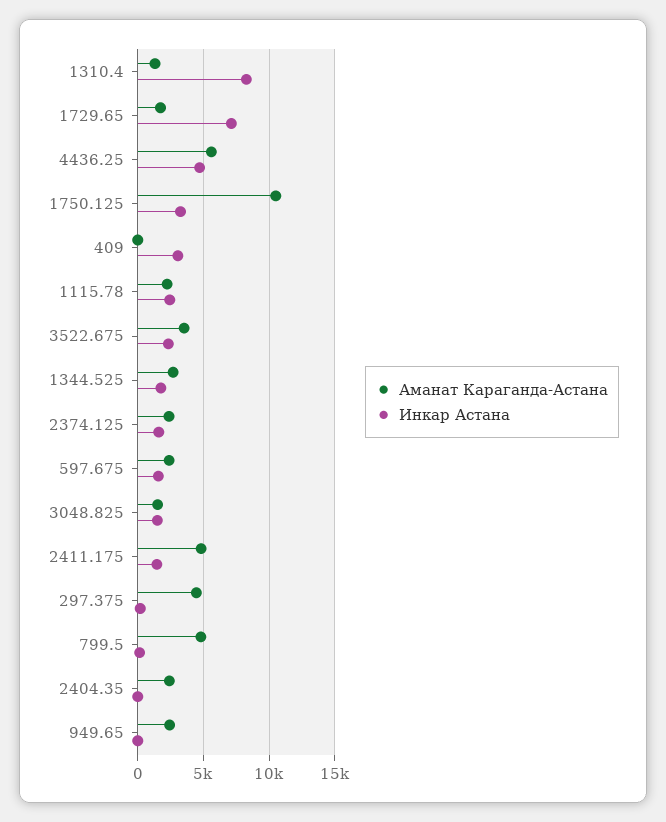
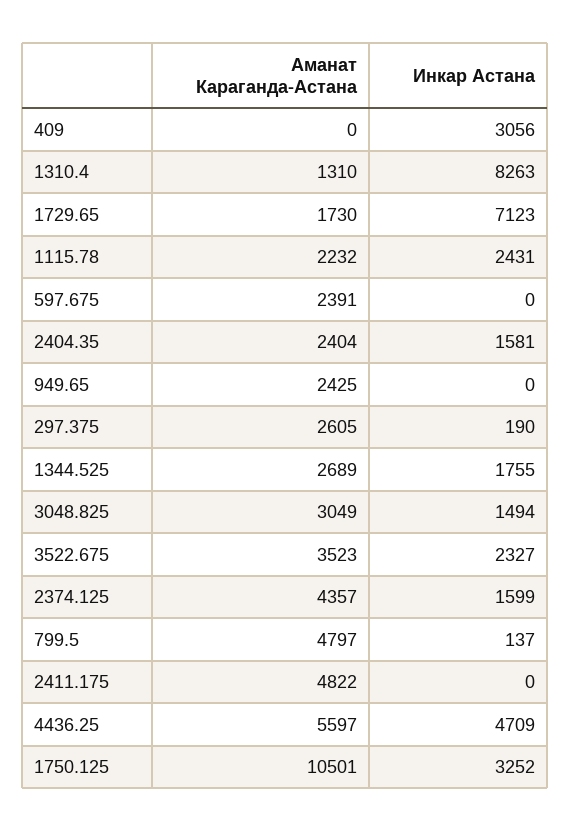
  {
    "Аманат Караганда-Астана": {
      "1310.4": 1310,
      "1729.65": 1730,
      "4436.25": 5597,
      "1750.125": 10501,
      "409": 0,
      "1115.78": 2232,
      "3522.675": 3523,
      "1344.525": 2689,
-     "2374.125": 2500,
+     "2374.125": 4357,
      "597.675": 2391,
-     "3048.825": 1500,
+     "3048.825": 3049,
      "2411.175": 4822,
-     "297.375": 4500,
+     "297.375": 2605,
      "799.5": 4797,
      "2404.35": 2404,
      "949.65": 2425
    },
    "Инкар Астана": {
      "1310.4": 8263,
      "1729.65": 7123,
      "4436.25": 4709,
      "1750.125": 3252,
      "409": 3056,
      "1115.78": 2431,
      "3522.675": 2327,
      "1344.525": 1755,
      "2374.125": 1599,
-     "597.675": 1500,
+     "597.675": 0,
      "3048.825": 1494,
-     "2411.175": 1500,
+     "2411.175": 0,
      "297.375": 190,
      "799.5": 137,
-     "2404.35": 0,
+     "2404.35": 1581,
      "949.65": 0
    }
  }

